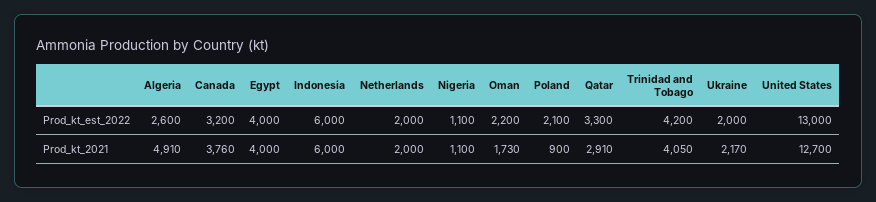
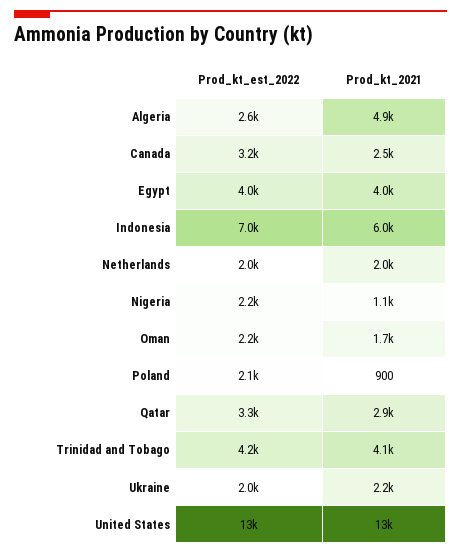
  {
    "Algeria": {
      "Prod_kt_est_2022": 2600,
      "Prod_kt_2021": 4910
    },
    "Canada": {
      "Prod_kt_est_2022": 3200,
-     "Prod_kt_2021": 3760
+     "Prod_kt_2021": 2500
    },
    "Egypt": {
      "Prod_kt_est_2022": 4000,
      "Prod_kt_2021": 4000
    },
    "Indonesia": {
-     "Prod_kt_est_2022": 6000,
+     "Prod_kt_est_2022": 7000,
      "Prod_kt_2021": 6000
    },
    "Netherlands": {
      "Prod_kt_est_2022": 2000,
      "Prod_kt_2021": 2000
    },
    "Nigeria": {
-     "Prod_kt_est_2022": 1100,
+     "Prod_kt_est_2022": 2200,
      "Prod_kt_2021": 1100
    },
    "Oman": {
      "Prod_kt_est_2022": 2200,
      "Prod_kt_2021": 1730
    },
    "Poland": {
      "Prod_kt_est_2022": 2100,
      "Prod_kt_2021": 900
    },
    "Qatar": {
      "Prod_kt_est_2022": 3300,
      "Prod_kt_2021": 2910
    },
    "Trinidad and Tobago": {
      "Prod_kt_est_2022": 4200,
      "Prod_kt_2021": 4050
    },
    "Ukraine": {
      "Prod_kt_est_2022": 2000,
      "Prod_kt_2021": 2170
    },
    "United States": {
      "Prod_kt_est_2022": 13000,
      "Prod_kt_2021": 12700
    }
  }

